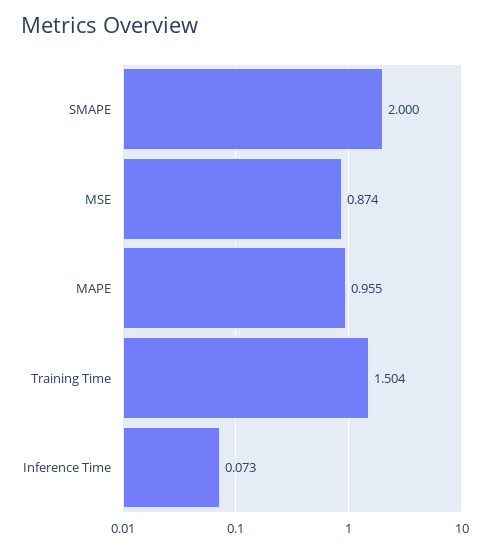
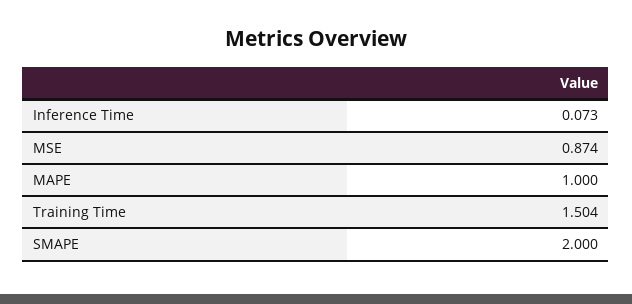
  {
    "SMAPE": 2,
    "MSE": 0.874,
-   "MAPE": 0.955,
+   "MAPE": 1,
    "Training Time": 1.504,
    "Inference Time": 0.073
  }

